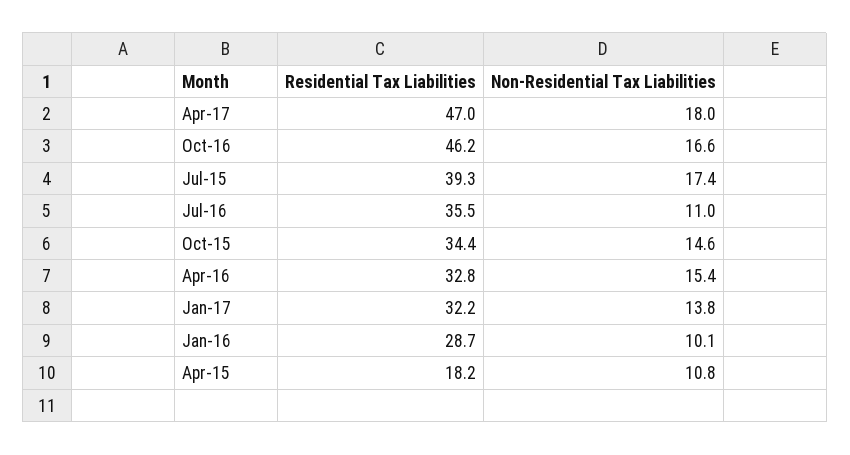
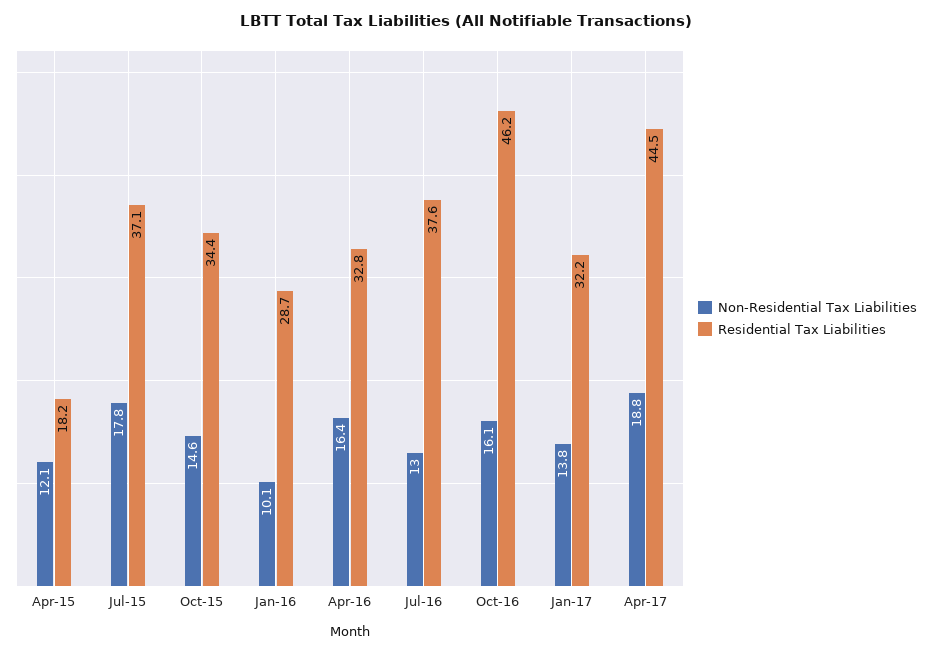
  {
    "Residential Tax Liabilities": {
-     "Apr-17": 47,
+     "Apr-17": 44.5,
      "Oct-16": 46.2,
-     "Jul-15": 39.3,
+     "Jul-15": 37.1,
-     "Jul-16": 35.5,
+     "Jul-16": 37.6,
      "Oct-15": 34.4,
      "Apr-16": 32.8,
      "Jan-17": 32.2,
      "Jan-16": 28.7,
      "Apr-15": 18.2
    },
    "Non-Residential Tax Liabilities": {
-     "Apr-17": 18,
+     "Apr-17": 18.8,
-     "Oct-16": 16.6,
+     "Oct-16": 16.1,
-     "Jul-15": 17.4,
+     "Jul-15": 17.8,
-     "Jul-16": 11,
+     "Jul-16": 13,
      "Oct-15": 14.6,
-     "Apr-16": 15.4,
+     "Apr-16": 16.4,
      "Jan-17": 13.8,
      "Jan-16": 10.1,
-     "Apr-15": 10.8
+     "Apr-15": 12.1
    }
  }

